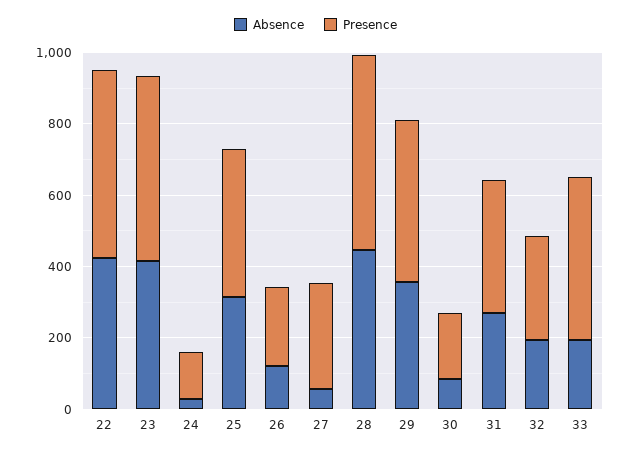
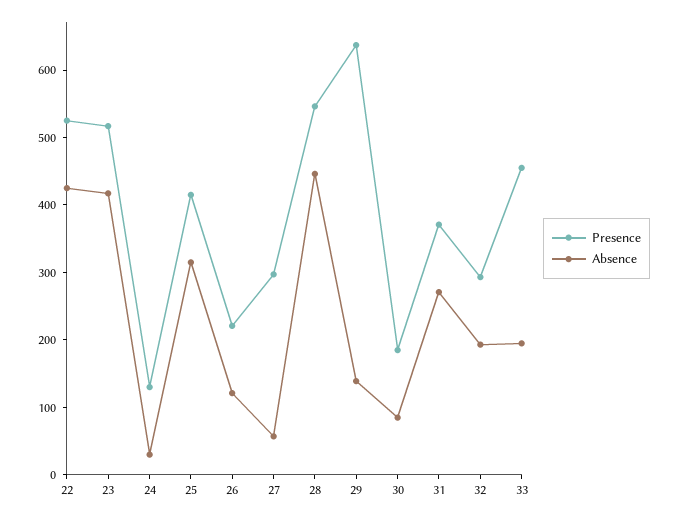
  {
    "Absence": {
      "22": 420,
      "23": 420,
      "24": 40,
      "25": 320,
      "26": 120,
      "27": 60,
      "28": 440,
-     "29": 350,
+     "29": 140,
      "30": 80,
      "31": 280,
      "32": 200,
      "33": 200
    },
    "Presence": {
      "22": 520,
      "23": 520,
      "24": 140,
      "25": 420,
      "26": 220,
      "27": 300,
      "28": 540,
-     "29": 450,
+     "29": 640,
      "30": 180,
      "31": 380,
      "32": 300,
      "33": 460
    }
  }

